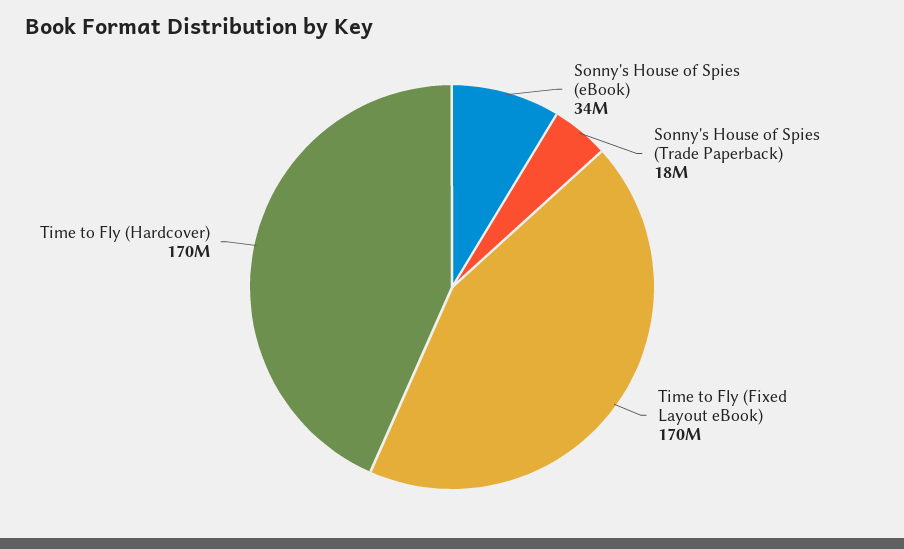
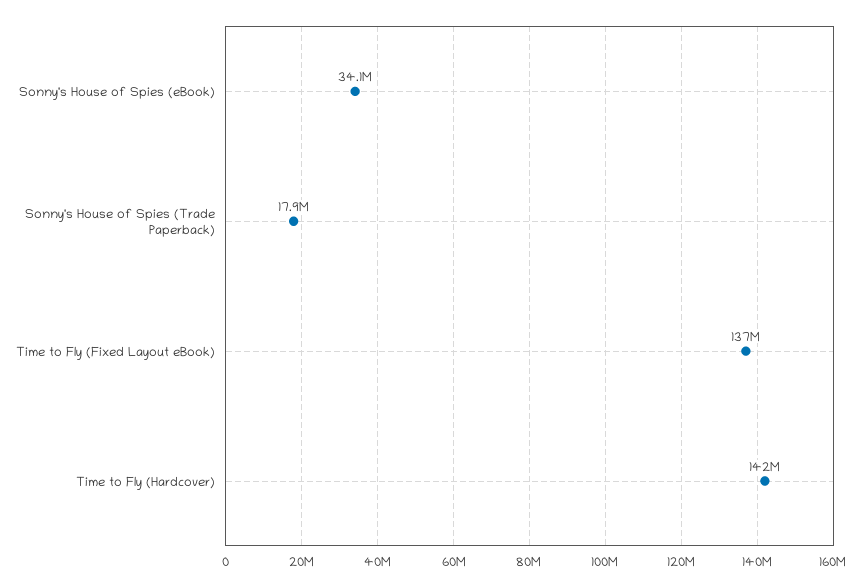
  {
    "Sonny's House of Spies (eBook)": 34100000,
    "Sonny's House of Spies (Trade Paperback)": 17900000,
-   "Time to Fly (Fixed Layout eBook)": 170000000,
+   "Time to Fly (Fixed Layout eBook)": 137000000,
-   "Time to Fly (Hardcover)": 170000000
+   "Time to Fly (Hardcover)": 142000000
  }

